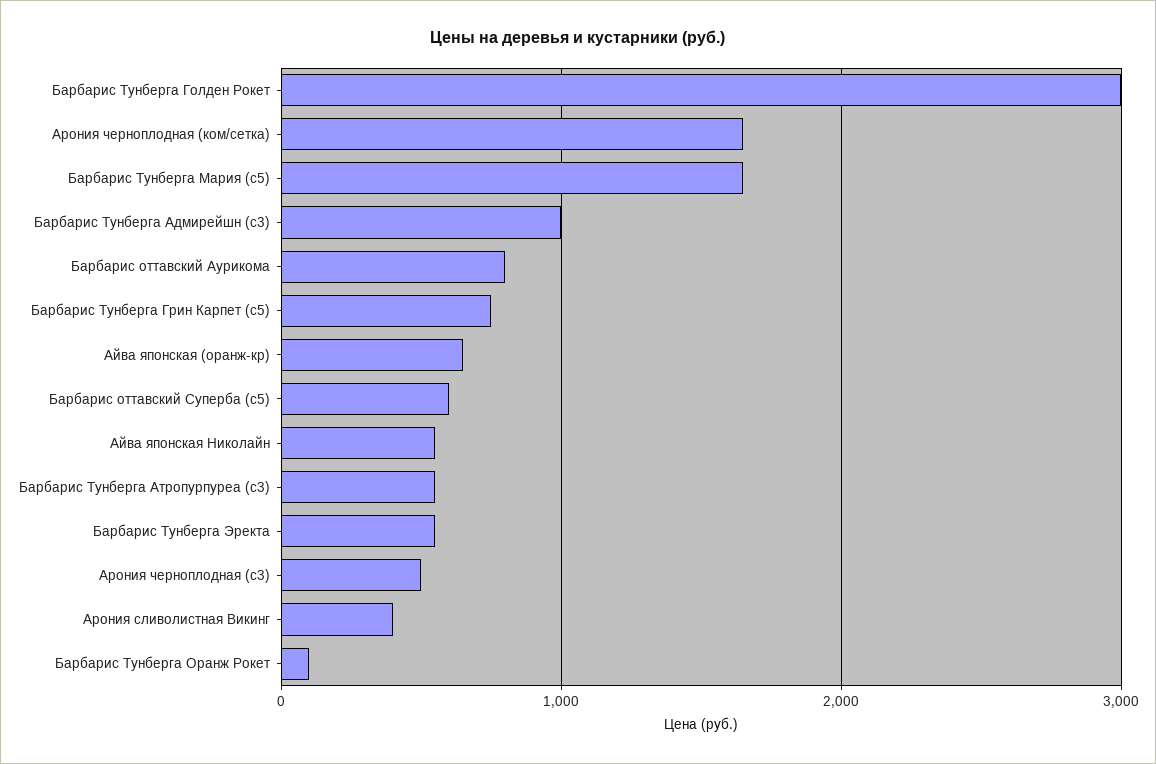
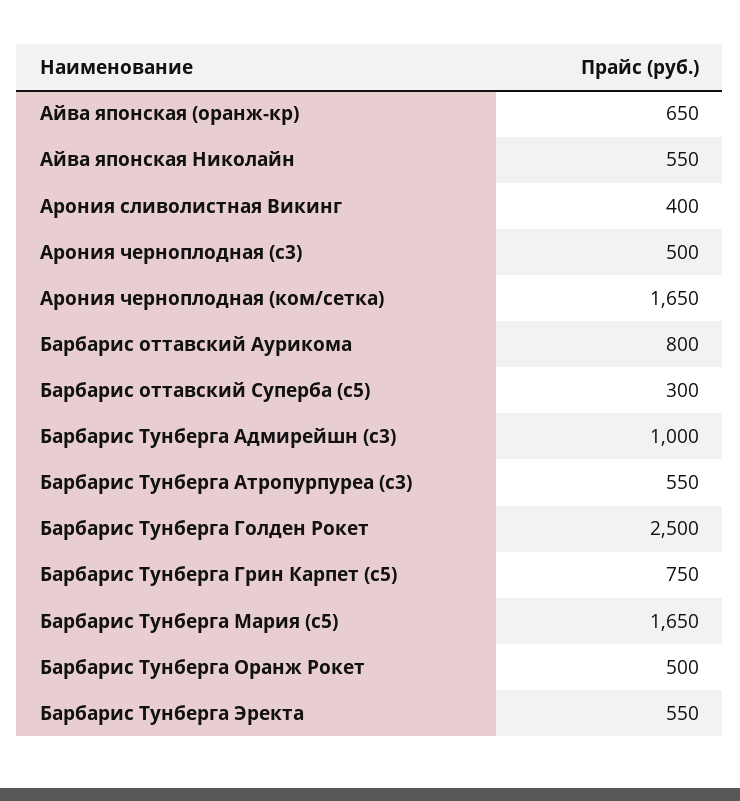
  {
-   "Барбарис Тунберга Голден Рокет": 3000,
+   "Барбарис Тунберга Голден Рокет": 2500,
    "Арония черноплодная (ком/сетка)": 1650,
    "Барбарис Тунберга Мария (с5)": 1650,
    "Барбарис Тунберга Адмирейшн (с3)": 1000,
    "Барбарис оттавский Аурикома": 800,
    "Барбарис Тунберга Грин Карпет (с5)": 750,
    "Айва японская (оранж-кр)": 650,
-   "Барбарис оттавский Суперба (с5)": 600,
+   "Барбарис оттавский Суперба (с5)": 300,
    "Айва японская Николайн": 550,
    "Барбарис Тунберга Атропурпуреа (c3)": 550,
    "Барбарис Тунберга Эректа": 550,
    "Арония черноплодная (с3)": 500,
    "Арония сливолистная Викинг": 400,
-   "Барбарис Тунберга Оранж Рокет": 100
+   "Барбарис Тунберга Оранж Рокет": 500
  }

